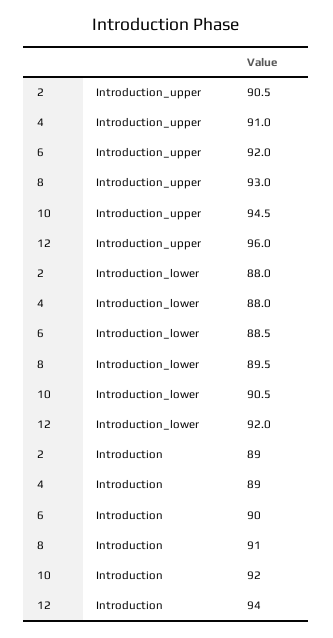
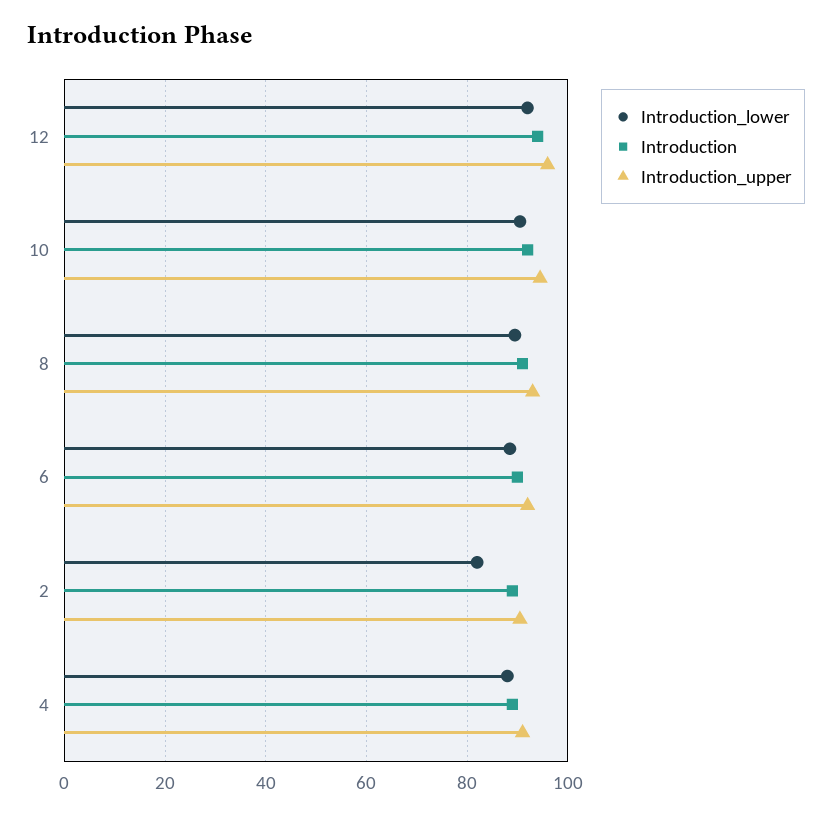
  {
    "Introduction_upper": {
      "2": 90.5,
      "4": 91,
      "6": 92,
      "8": 93,
      "10": 94.5,
      "12": 96
    },
    "Introduction_lower": {
-     "2": 88,
+     "2": 82,
      "4": 88,
      "6": 88.5,
      "8": 89.5,
      "10": 90.5,
      "12": 92
    },
    "Introduction": {
      "2": 89,
      "4": 89,
      "6": 90,
      "8": 91,
      "10": 92,
      "12": 94
    }
  }

